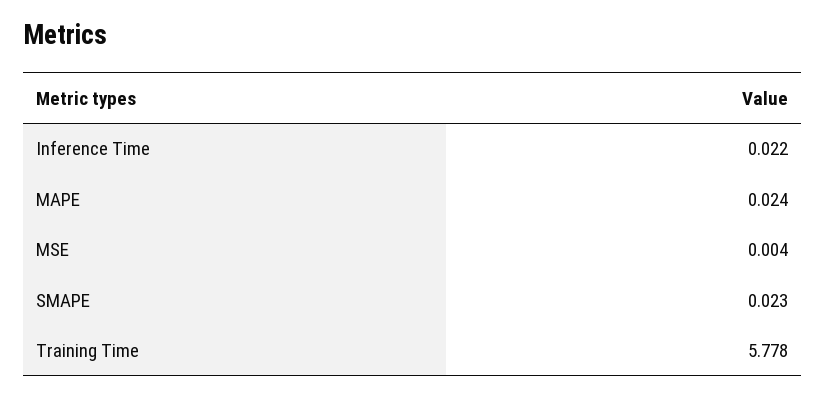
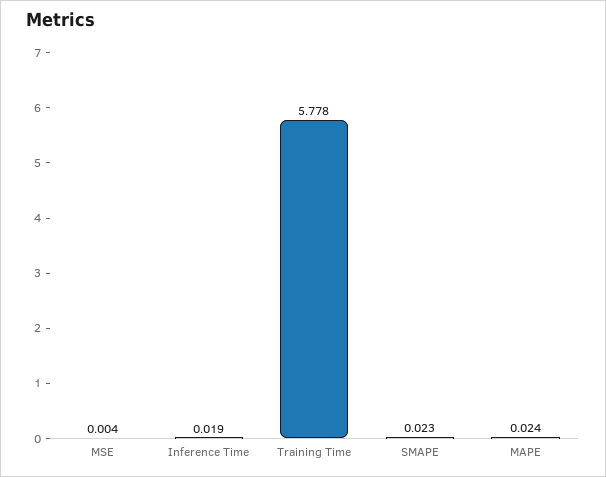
  {
-   "Inference Time": 0.022,
+   "Inference Time": 0.019,
    "MAPE": 0.024,
    "MSE": 0.004,
    "SMAPE": 0.023,
    "Training Time": 5.778
  }

